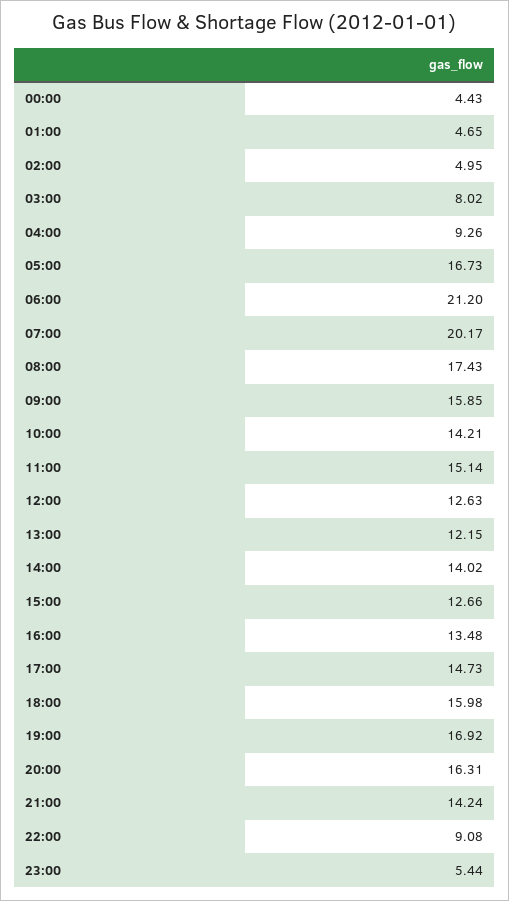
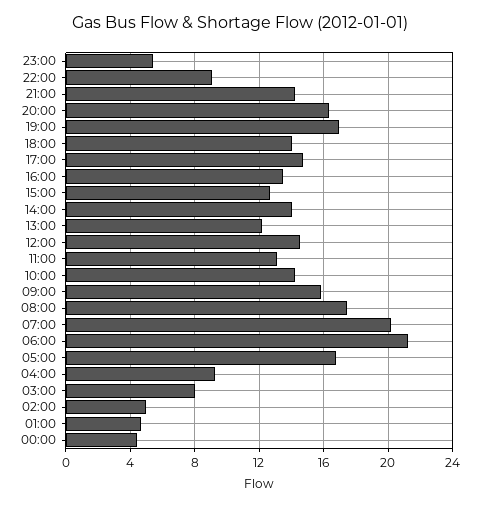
  {
    "00:00": 4.43,
    "01:00": 4.65,
    "02:00": 4.95,
    "03:00": 8.02,
    "04:00": 9.26,
    "05:00": 16.73,
    "06:00": 21.2,
    "07:00": 20.17,
    "08:00": 17.43,
    "09:00": 15.85,
    "10:00": 14.21,
-   "11:00": 15.14,
+   "11:00": 13,
-   "12:00": 12.63,
+   "12:00": 14.5,
    "13:00": 12.15,
    "14:00": 14.02,
    "15:00": 12.66,
    "16:00": 13.48,
    "17:00": 14.73,
-   "18:00": 15.98,
+   "18:00": 14,
    "19:00": 16.92,
    "20:00": 16.31,
    "21:00": 14.24,
    "22:00": 9.08,
    "23:00": 5.44
  }

